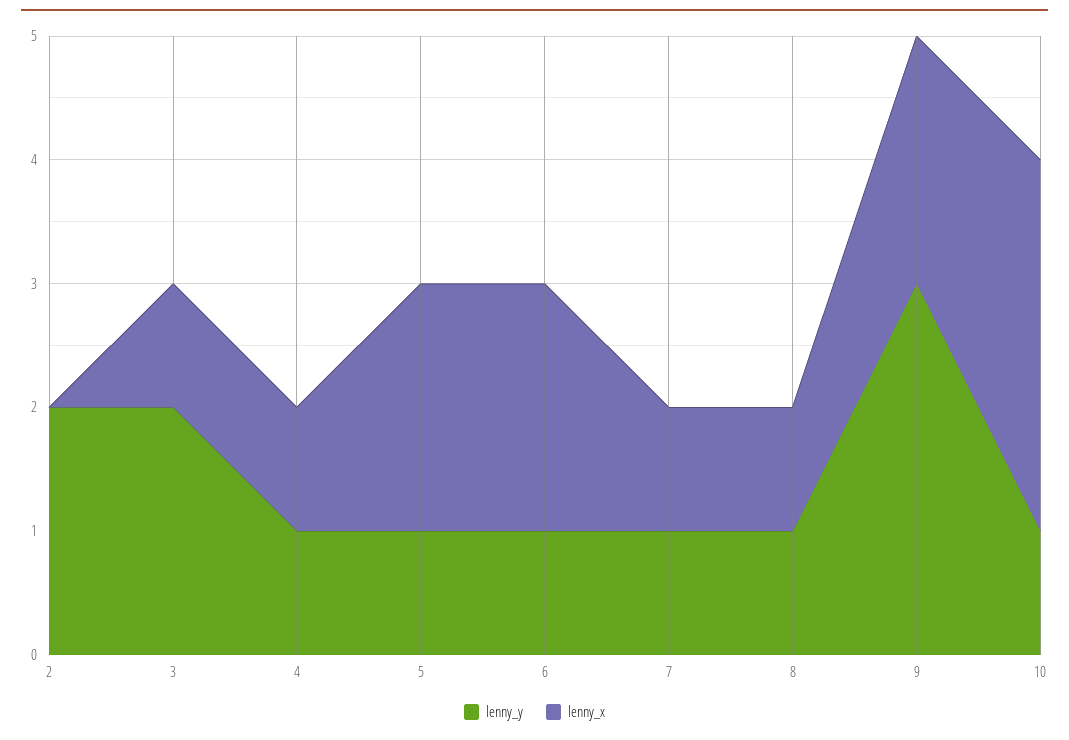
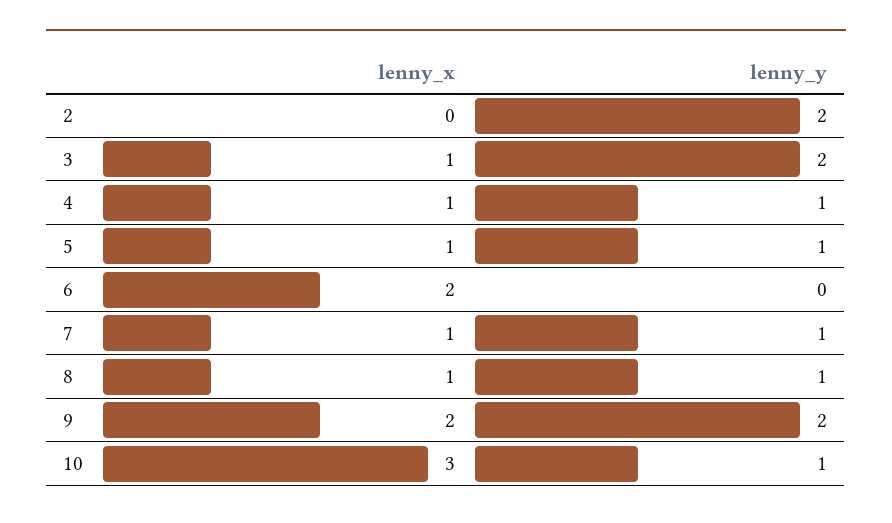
  {
    "lenny_y": {
      "2": 2,
      "3": 2,
      "4": 1,
      "5": 1,
-     "6": 1,
+     "6": 0,
      "7": 1,
      "8": 1,
-     "9": 3,
+     "9": 2,
      "10": 1
    },
    "lenny_x": {
      "2": 0,
      "3": 1,
      "4": 1,
-     "5": 2,
+     "5": 1,
      "6": 2,
      "7": 1,
      "8": 1,
      "9": 2,
      "10": 3
    }
  }

